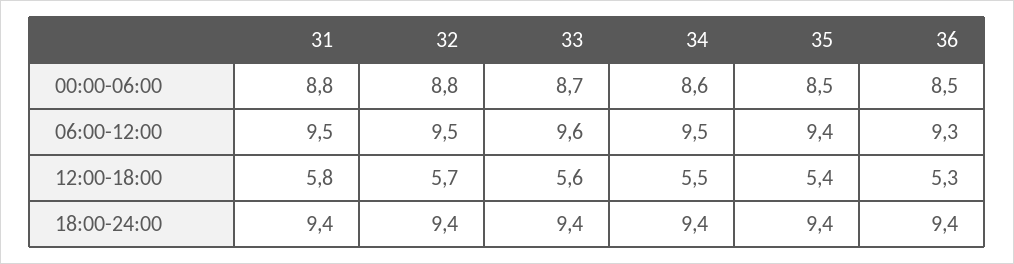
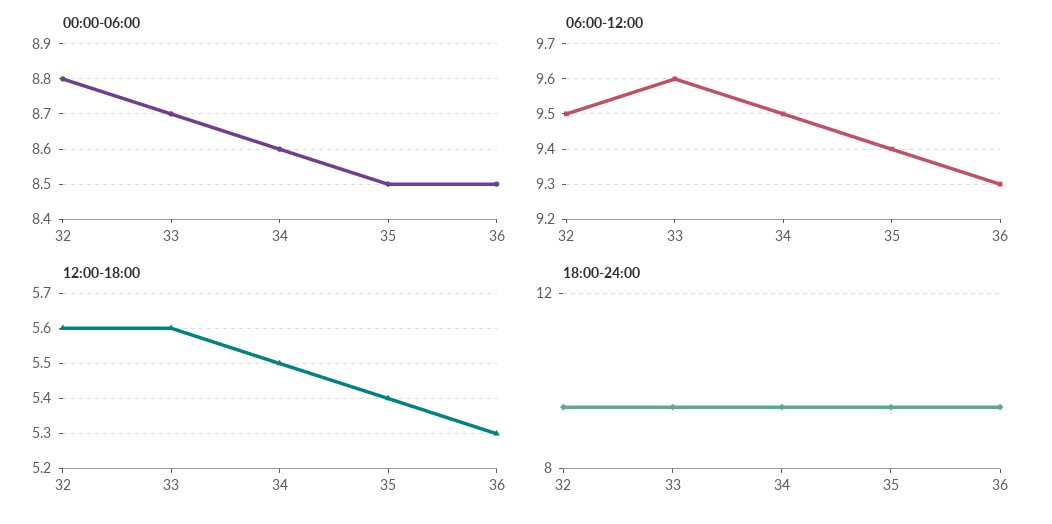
  {
    "00:00-06:00": {
-     "31": 8.8,
      "32": 8.8,
      "33": 8.7,
      "34": 8.6,
      "35": 8.5,
      "36": 8.5
    },
    "06:00-12:00": {
-     "31": 9.5,
      "32": 9.5,
      "33": 9.6,
      "34": 9.5,
      "35": 9.4,
      "36": 9.3
    },
    "12:00-18:00": {
-     "31": 5.8,
-     "32": 5.7,
+     "32": 5.6,
      "33": 5.6,
      "34": 5.5,
      "35": 5.4,
      "36": 5.3
    },
    "18:00-24:00": {
-     "31": 9.4,
      "32": 9.4,
      "33": 9.4,
      "34": 9.4,
      "35": 9.4,
      "36": 9.4
    }
  }

